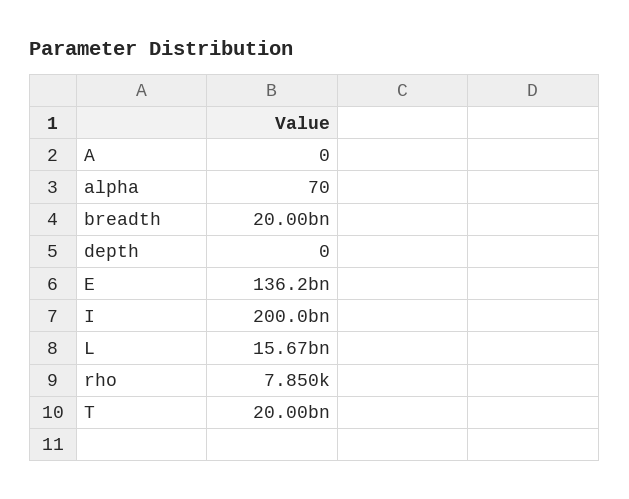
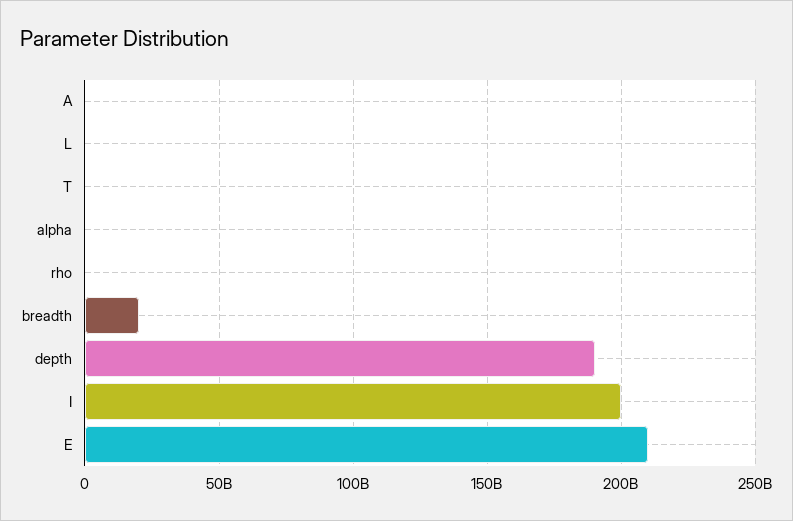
  {
    "A": 0,
    "alpha": 70,
    "breadth": 20000000000,
-   "depth": 0,
+   "depth": 190000000000,
-   "E": 136200000000,
+   "E": 210000000000,
    "I": 200000000000,
-   "L": 15670000000,
+   "L": 0,
    "rho": 7850,
-   "T": 20000000000
+   "T": 0
  }

